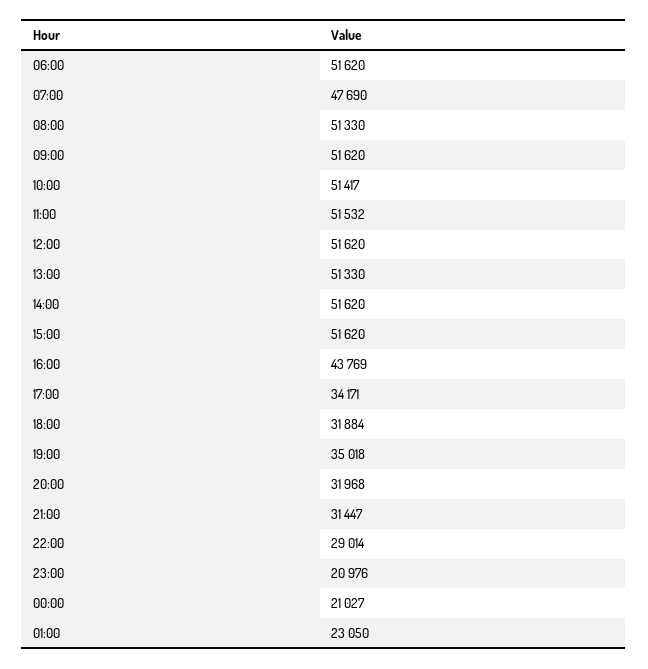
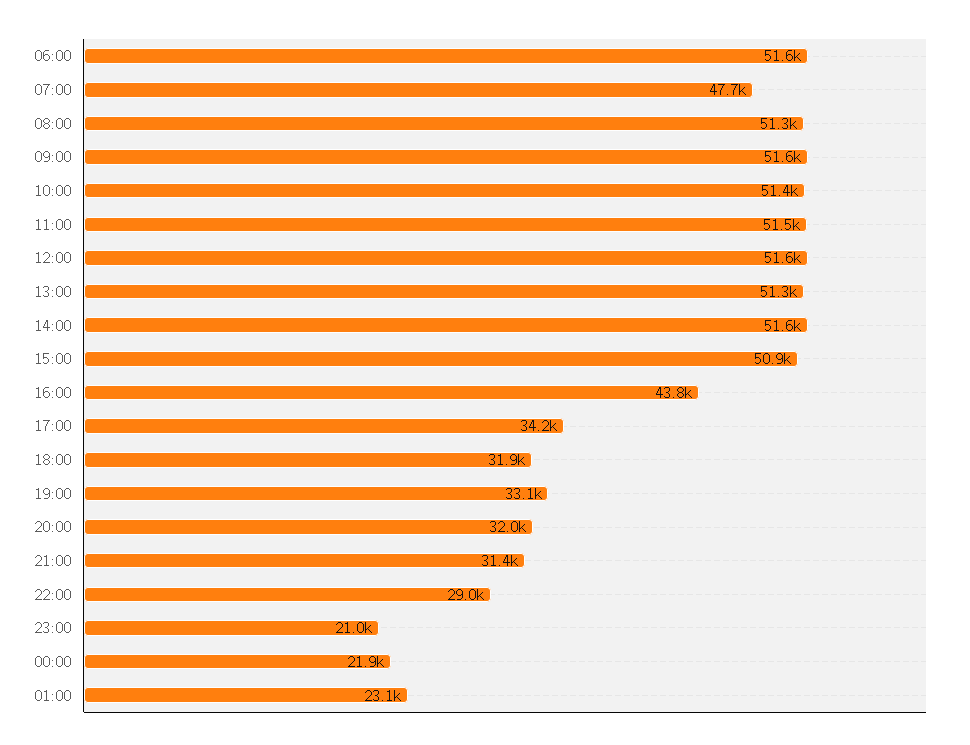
  {
    "06:00": 51620,
    "07:00": 47690,
    "08:00": 51330,
    "09:00": 51620,
    "10:00": 51417,
    "11:00": 51532,
    "12:00": 51620,
    "13:00": 51330,
    "14:00": 51620,
-   "15:00": 51620,
+   "15:00": 50900,
    "16:00": 43769,
    "17:00": 34171,
    "18:00": 31884,
-   "19:00": 35018,
+   "19:00": 33100,
    "20:00": 31968,
    "21:00": 31447,
    "22:00": 29014,
    "23:00": 20976,
-   "00:00": 21027,
+   "00:00": 21900,
    "01:00": 23050
  }

